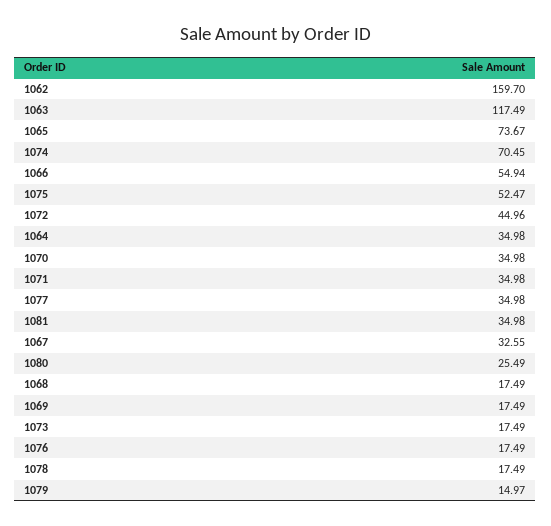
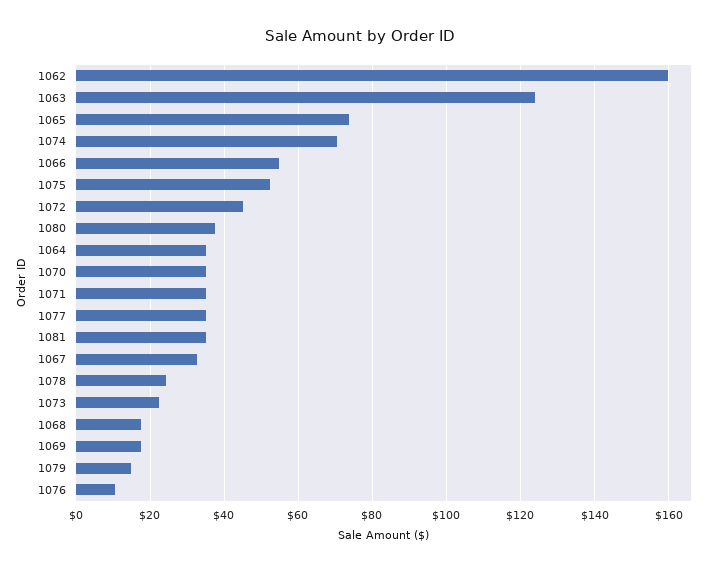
  {
    "1062": 159.7,
-   "1063": 117.49,
+   "1063": 124,
    "1065": 73.67,
    "1074": 70.45,
    "1066": 54.94,
    "1075": 52.47,
    "1072": 44.96,
    "1064": 34.98,
    "1070": 34.98,
    "1071": 34.98,
    "1077": 34.98,
    "1081": 34.98,
    "1067": 32.55,
-   "1080": 25.49,
+   "1080": 38,
    "1068": 17.49,
    "1069": 17.49,
-   "1073": 17.49,
+   "1073": 22,
-   "1076": 17.49,
+   "1076": 10,
-   "1078": 17.49,
+   "1078": 24,
    "1079": 14.97
  }

